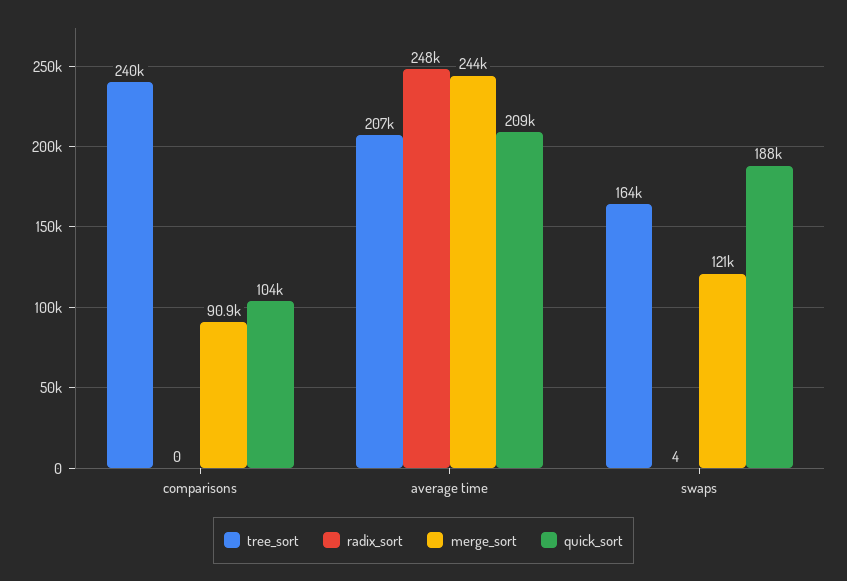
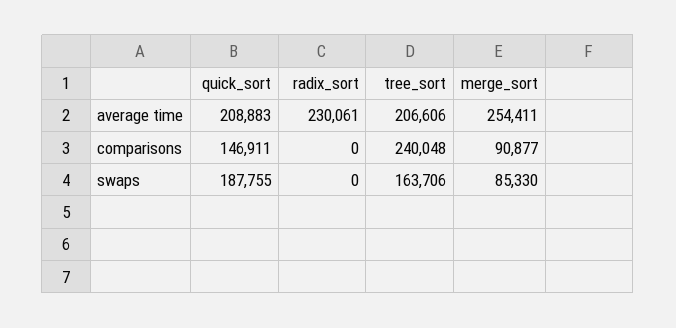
  {
    "tree_sort": {
      "comparisons": 240048,
      "average time": 206606,
      "swaps": 163706
    },
    "radix_sort": {
      "comparisons": 0,
-     "average time": 248000,
+     "average time": 230061,
-     "swaps": 4
+     "swaps": 0
    },
    "merge_sort": {
      "comparisons": 90877,
-     "average time": 244000,
+     "average time": 254411,
-     "swaps": 121000
+     "swaps": 85330
    },
    "quick_sort": {
-     "comparisons": 104000,
+     "comparisons": 146911,
      "average time": 208883,
      "swaps": 187755
    }
  }

